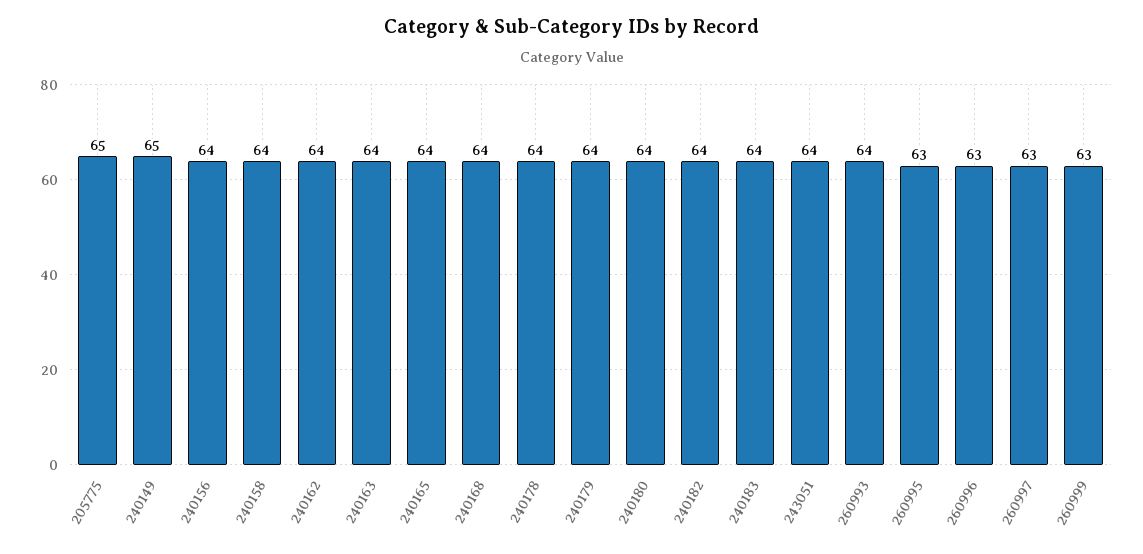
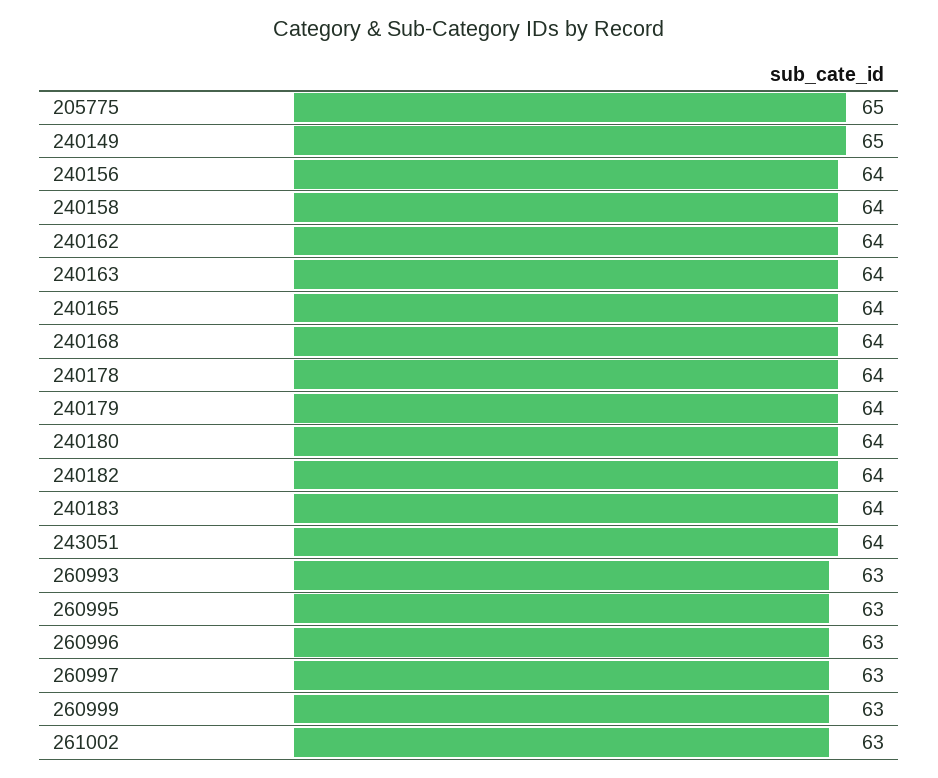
  {
    "205775": 65,
    "240149": 65,
    "240156": 64,
    "240158": 64,
    "240162": 64,
    "240163": 64,
    "240165": 64,
    "240168": 64,
    "240178": 64,
    "240179": 64,
    "240180": 64,
    "240182": 64,
    "240183": 64,
    "243051": 64,
-   "260993": 64,
+   "260993": 63,
    "260995": 63,
    "260996": 63,
    "260997": 63,
-   "260999": 63
+   "260999": 63,
+   "261002": 63
  }

